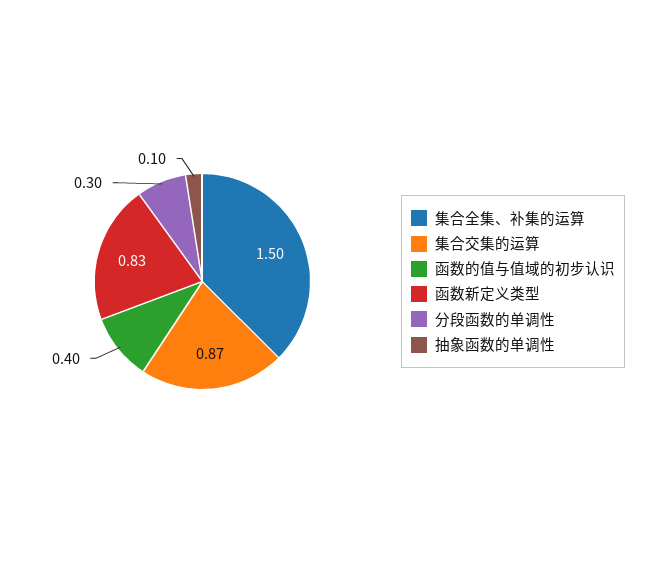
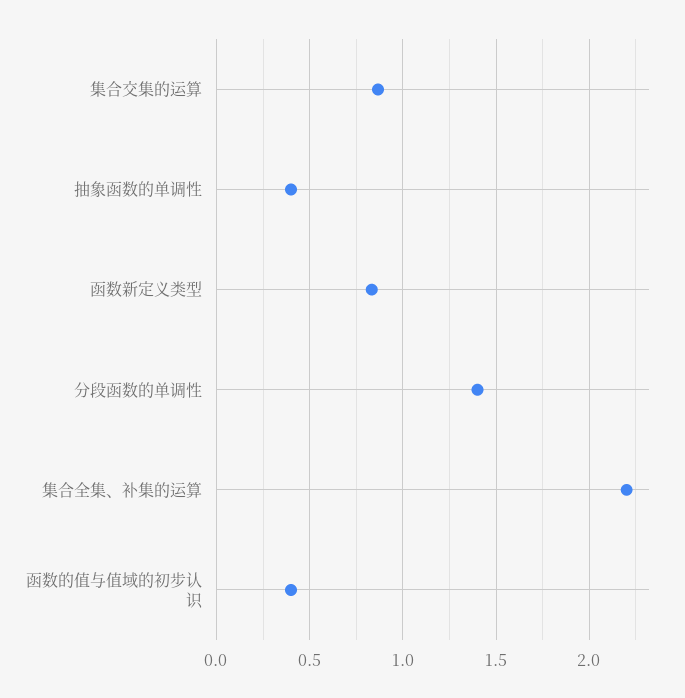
  {
-   "集合全集、补集的运算": 1.5,
+   "集合全集、补集的运算": 2.2,
    "集合交集的运算": 0.87,
    "函数的值与值域的初步认识": 0.4,
    "函数新定义类型": 0.83,
-   "分段函数的单调性": 0.3,
+   "分段函数的单调性": 1.4,
-   "抽象函数的单调性": 0.1
+   "抽象函数的单调性": 0.4
  }

